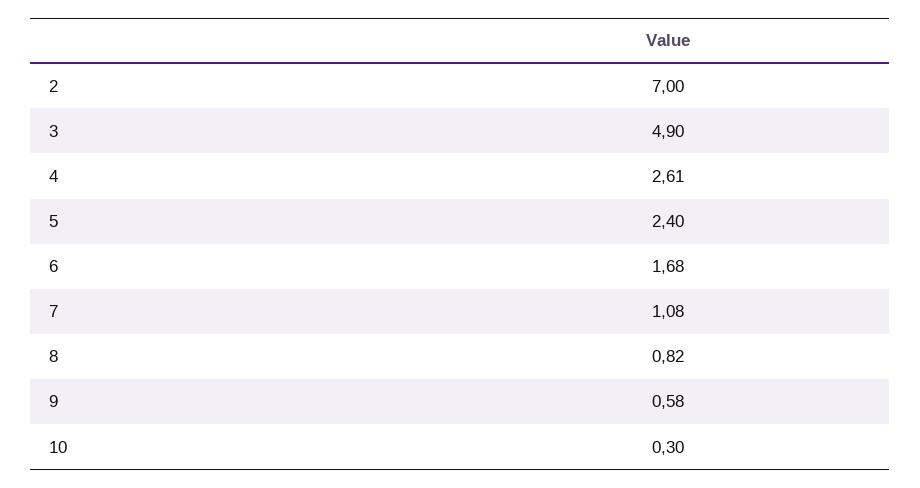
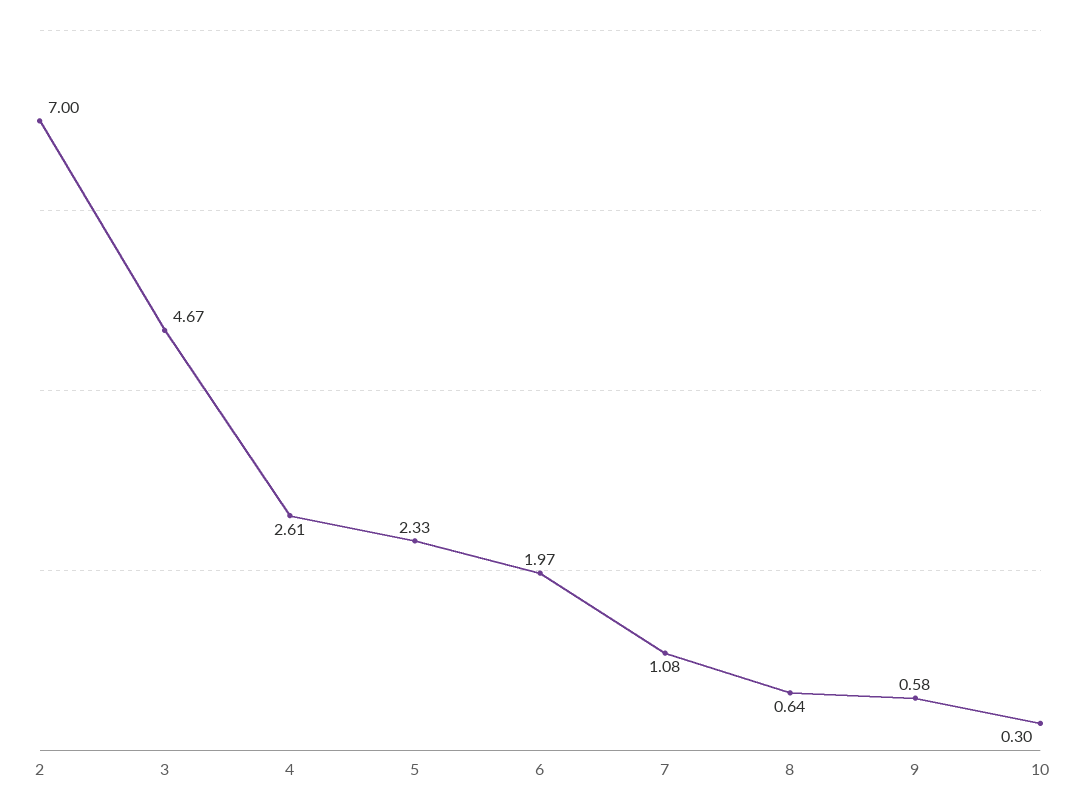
  {
    "2": 7,
-   "3": 4.9,
+   "3": 4.67,
    "4": 2.61,
-   "5": 2.4,
+   "5": 2.33,
-   "6": 1.68,
+   "6": 1.97,
    "7": 1.08,
-   "8": 0.82,
+   "8": 0.64,
    "9": 0.58,
    "10": 0.3
  }

